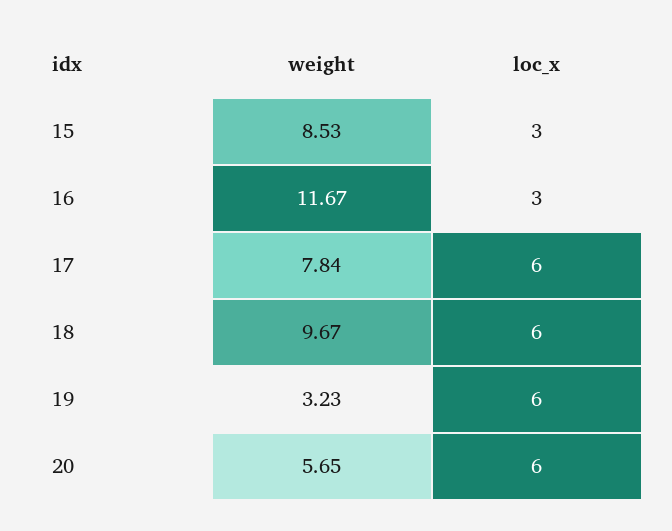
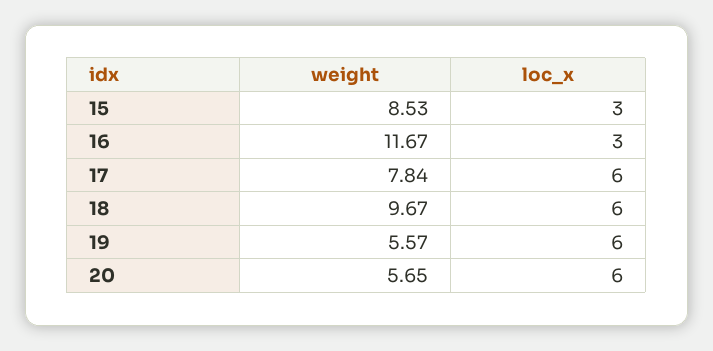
  {
    "weight": {
      "15": 8.53,
      "16": 11.67,
      "17": 7.84,
      "18": 9.67,
-     "19": 3.23,
+     "19": 5.57,
      "20": 5.65
    },
    "loc_x": {
      "15": 3,
      "16": 3,
      "17": 6,
      "18": 6,
      "19": 6,
      "20": 6
    }
  }

